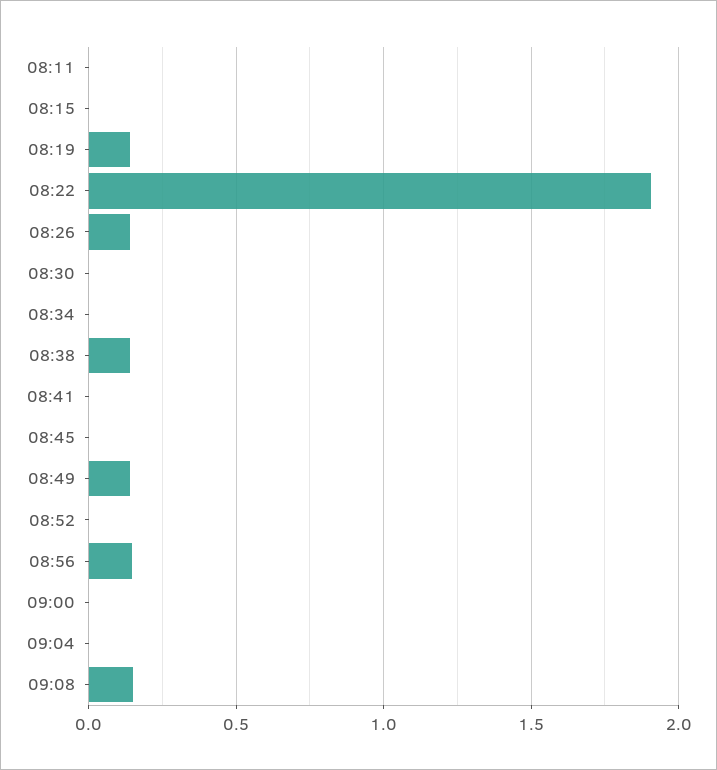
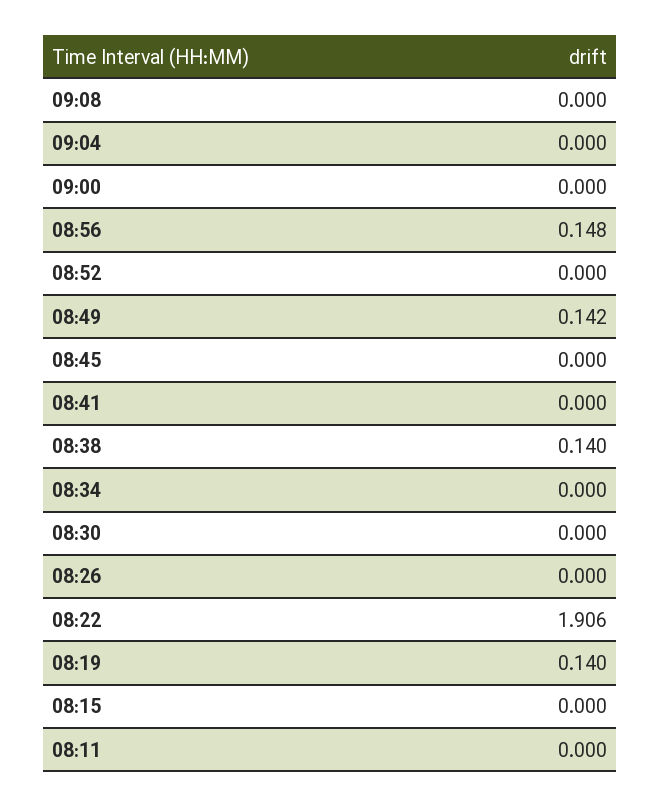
  {
    "08:11": 0,
    "08:15": 0,
    "08:19": 0.14,
    "08:22": 1.906,
-   "08:26": 0.15,
+   "08:26": 0,
    "08:30": 0,
    "08:34": 0,
    "08:38": 0.14,
    "08:41": 0,
    "08:45": 0,
    "08:49": 0.142,
    "08:52": 0,
    "08:56": 0.148,
    "09:00": 0,
    "09:04": 0,
-   "09:08": 0.15
+   "09:08": 0
  }

